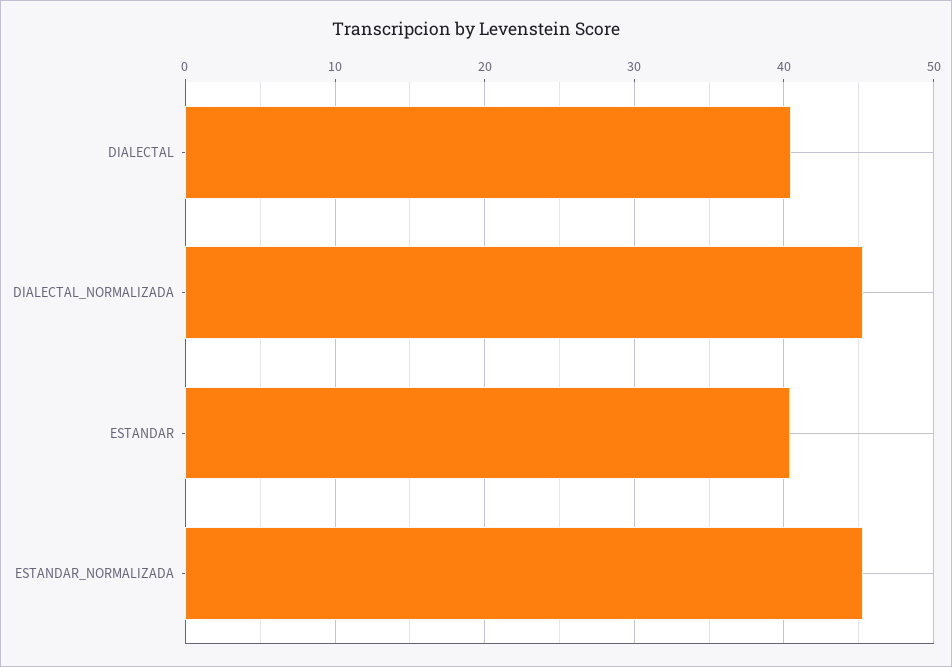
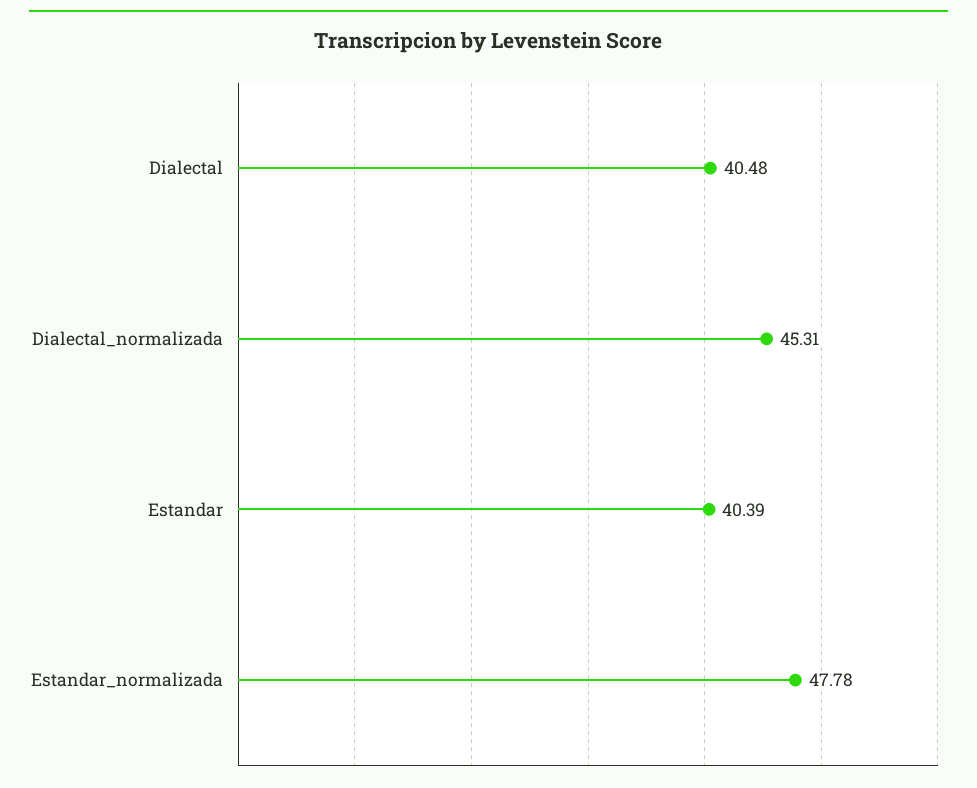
  {
    "DIALECTAL": 40.48,
    "DIALECTAL_NORMALIZADA": 45.31,
    "ESTANDAR": 40.39,
-   "ESTANDAR_NORMALIZADA": 45
+   "ESTANDAR_NORMALIZADA": 47.78
  }

